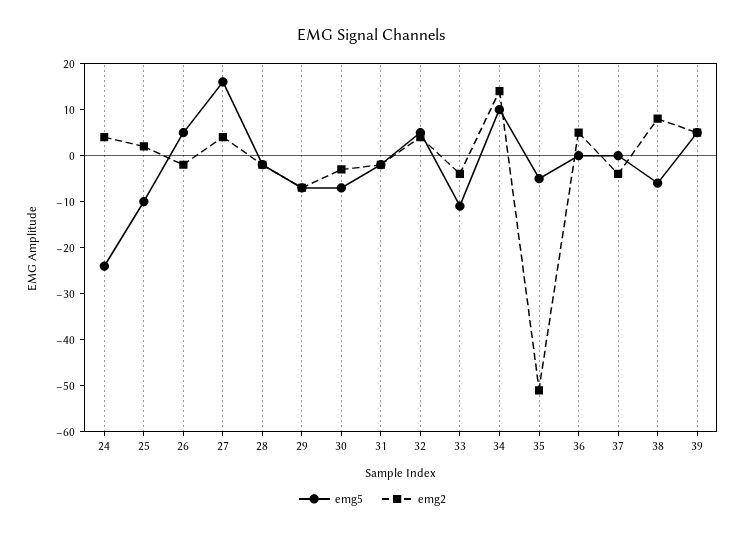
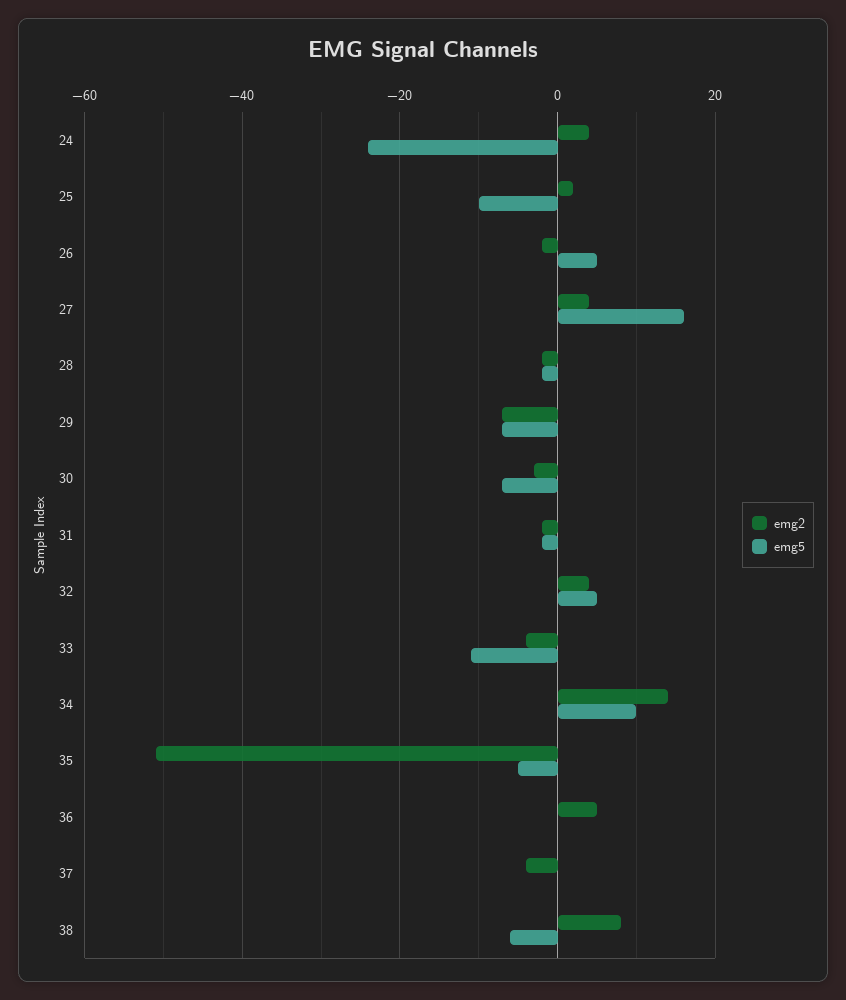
  {
    "emg5": {
      "24": -25,
      "25": -10,
      "26": 5,
      "27": 15,
      "28": 0,
      "29": -5,
      "30": -5,
      "31": 0,
      "32": 5,
      "33": -10,
      "34": 10,
      "35": -5,
      "36": 0,
      "37": 0,
-     "38": -5,
+     "38": -5
-     "39": 5
    },
    "emg2": {
      "24": 5,
      "25": 0,
      "26": 0,
      "27": 5,
      "28": 0,
      "29": -5,
      "30": -5,
      "31": 0,
      "32": 5,
      "33": -5,
      "34": 15,
      "35": -50,
      "36": 5,
      "37": -5,
-     "38": 10,
+     "38": 10
-     "39": 5
    }
  }

